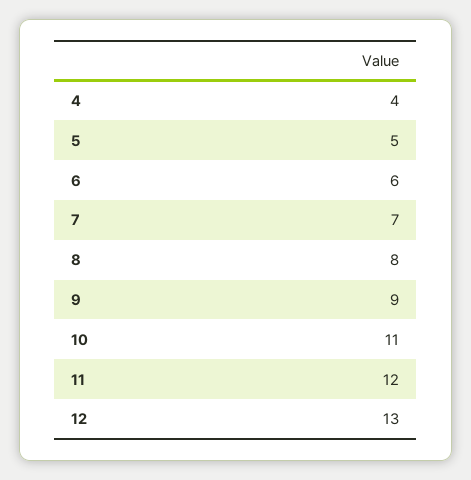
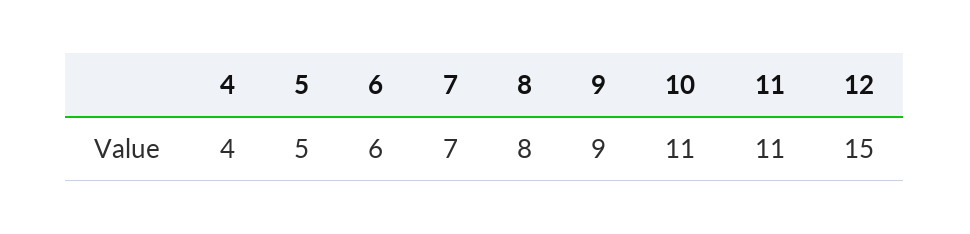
  {
    "4": 4,
    "5": 5,
    "6": 6,
    "7": 7,
    "8": 8,
    "9": 9,
    "10": 11,
-   "11": 12,
+   "11": 11,
-   "12": 13
+   "12": 15
  }

